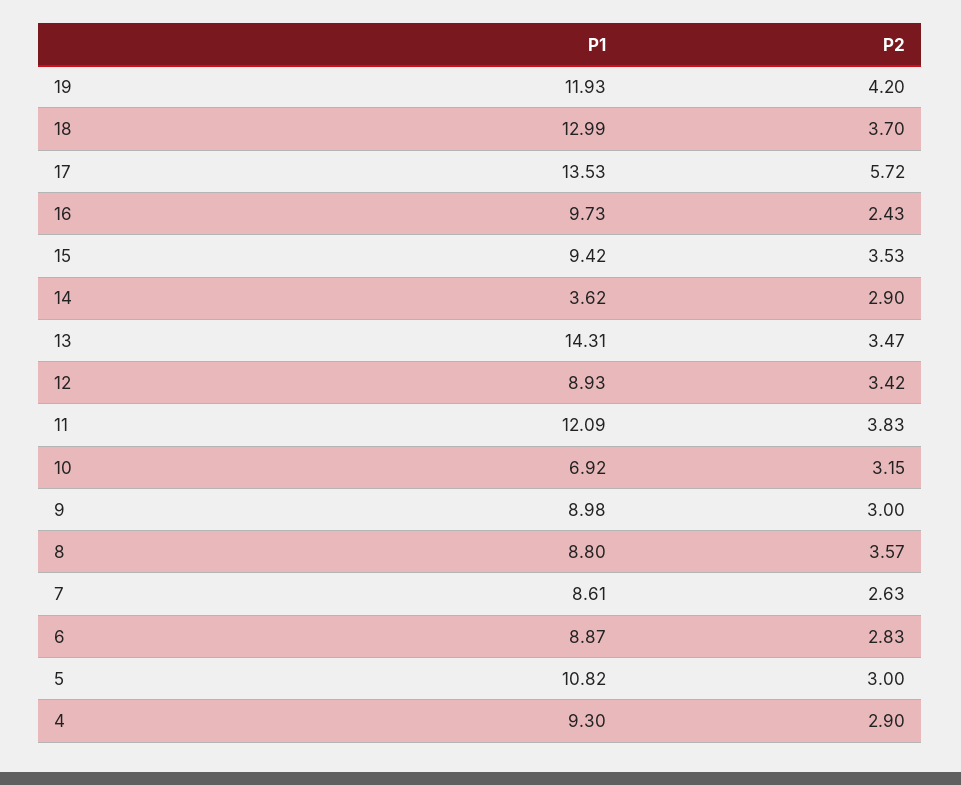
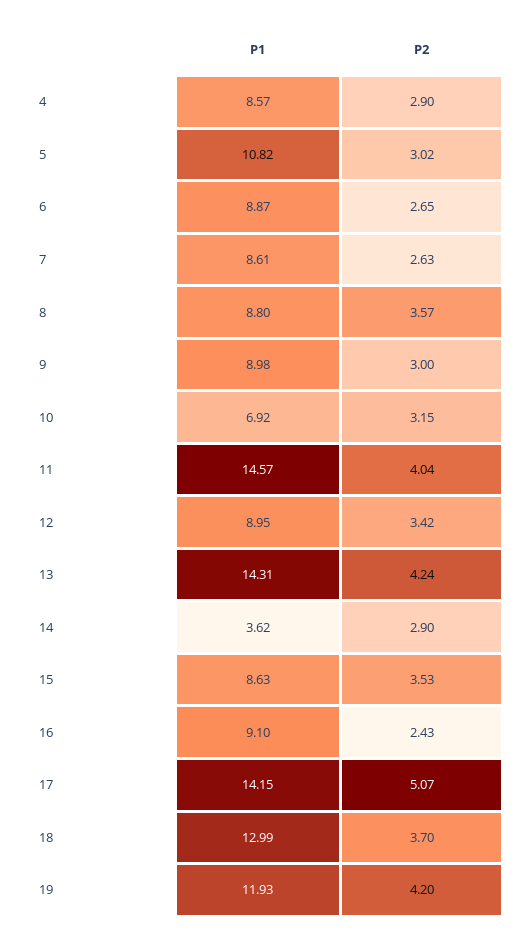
  {
    "P1": {
      "19": 11.93,
      "18": 12.99,
-     "17": 13.53,
+     "17": 14.15,
-     "16": 9.73,
+     "16": 9.1,
-     "15": 9.42,
+     "15": 8.63,
      "14": 3.62,
      "13": 14.31,
-     "12": 8.93,
+     "12": 8.95,
-     "11": 12.09,
+     "11": 14.57,
      "10": 6.92,
      "9": 8.98,
      "8": 8.8,
      "7": 8.61,
      "6": 8.87,
      "5": 10.82,
-     "4": 9.3
+     "4": 8.57
    },
    "P2": {
      "19": 4.2,
      "18": 3.7,
-     "17": 5.72,
+     "17": 5.07,
      "16": 2.43,
      "15": 3.53,
      "14": 2.9,
-     "13": 3.47,
+     "13": 4.24,
      "12": 3.42,
-     "11": 3.83,
+     "11": 4.04,
      "10": 3.15,
      "9": 3,
      "8": 3.57,
      "7": 2.63,
-     "6": 2.83,
+     "6": 2.65,
-     "5": 3,
+     "5": 3.02,
      "4": 2.9
    }
  }

